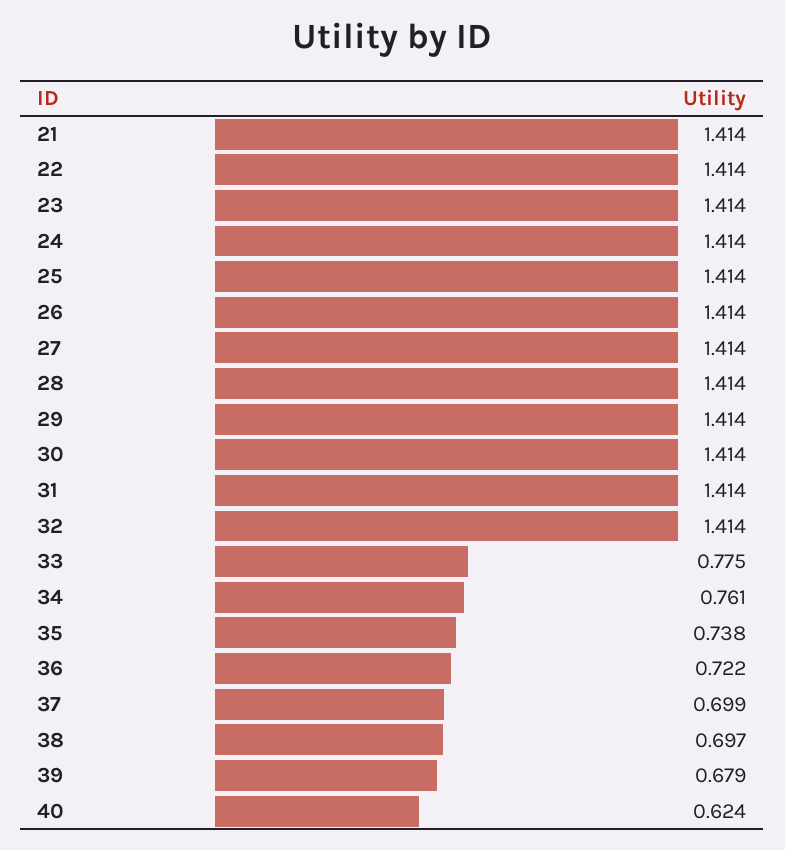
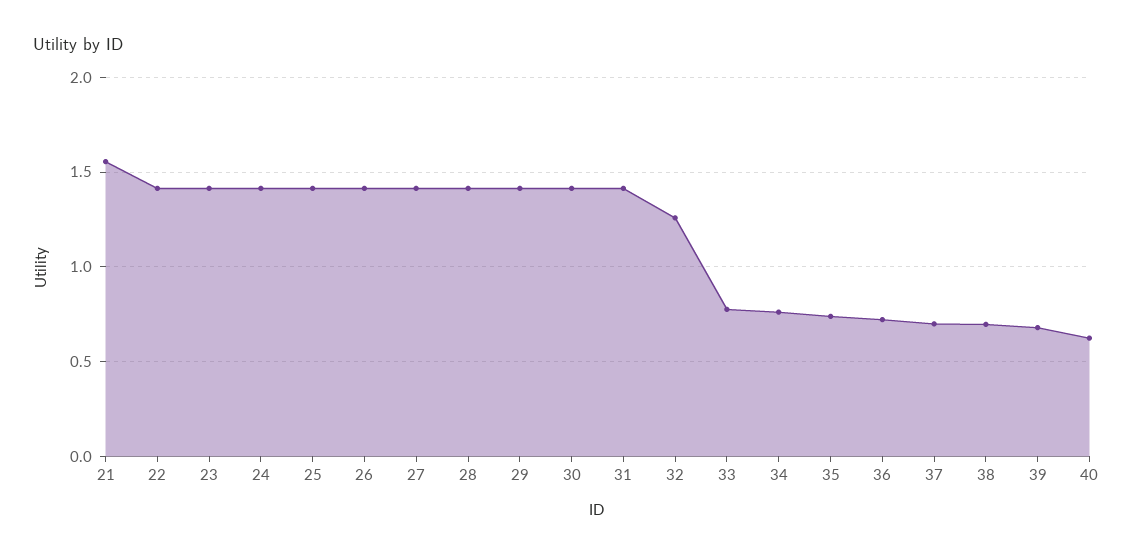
  {
-   "21": 1.414,
+   "21": 1.55,
    "22": 1.414,
    "23": 1.414,
    "24": 1.414,
    "25": 1.414,
    "26": 1.414,
    "27": 1.414,
    "28": 1.414,
    "29": 1.414,
    "30": 1.414,
    "31": 1.414,
-   "32": 1.414,
+   "32": 1.25,
    "33": 0.775,
    "34": 0.761,
    "35": 0.738,
    "36": 0.722,
    "37": 0.699,
    "38": 0.697,
    "39": 0.679,
    "40": 0.624
  }

